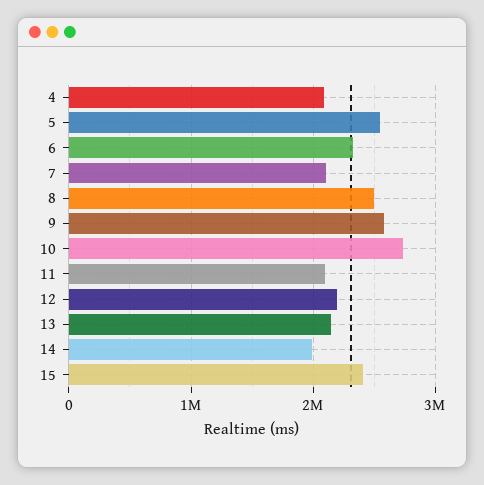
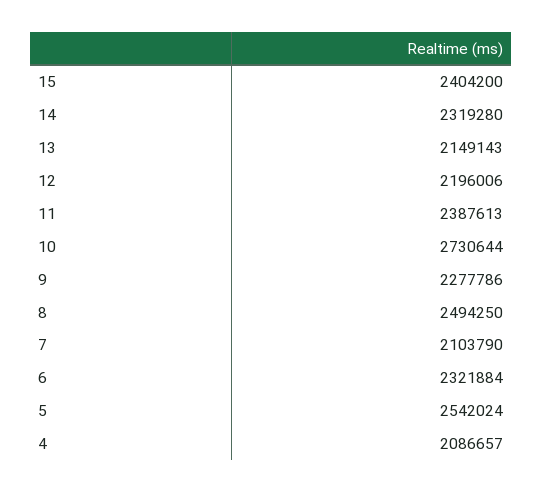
  {
    "4": 2086657,
    "5": 2542024,
    "6": 2321884,
    "7": 2103790,
    "8": 2494250,
-   "9": 2600000,
+   "9": 2277786,
    "10": 2730644,
-   "11": 2100000,
+   "11": 2387613,
    "12": 2196006,
    "13": 2149143,
-   "14": 2000000,
+   "14": 2319280,
    "15": 2404200
  }

